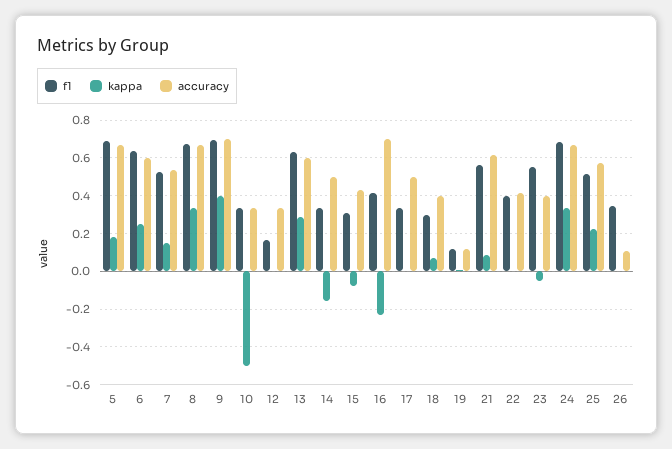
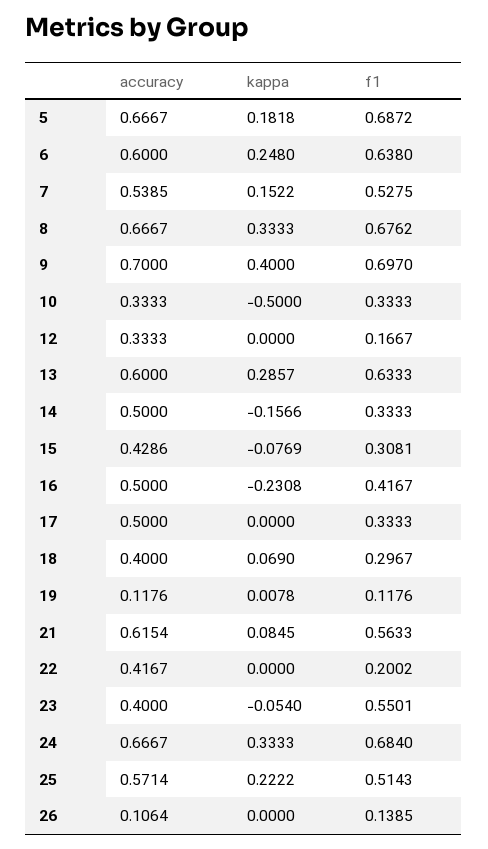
  {
    "f1": {
      "5": 0.6872,
      "6": 0.638,
      "7": 0.5275,
      "8": 0.6762,
      "9": 0.697,
      "10": 0.3333,
      "12": 0.1667,
      "13": 0.6333,
      "14": 0.3333,
      "15": 0.3081,
      "16": 0.4167,
      "17": 0.3333,
      "18": 0.2967,
      "19": 0.1176,
      "21": 0.5633,
-     "22": 0.4,
+     "22": 0.2002,
      "23": 0.5501,
      "24": 0.684,
      "25": 0.5143,
-     "26": 0.35
+     "26": 0.1385
    },
    "kappa": {
      "5": 0.1818,
      "6": 0.248,
      "7": 0.1522,
      "8": 0.3333,
      "9": 0.4,
      "10": -0.5,
      "12": 0,
      "13": 0.2857,
      "14": -0.1566,
      "15": -0.0769,
      "16": -0.2308,
      "17": 0,
      "18": 0.069,
      "19": 0.0078,
      "21": 0.0845,
      "22": 0,
      "23": -0.054,
      "24": 0.3333,
      "25": 0.2222,
      "26": 0
    },
    "accuracy": {
      "5": 0.6667,
      "6": 0.6,
      "7": 0.5385,
      "8": 0.6667,
      "9": 0.7,
      "10": 0.3333,
      "12": 0.3333,
      "13": 0.6,
      "14": 0.5,
      "15": 0.4286,
-     "16": 0.7,
+     "16": 0.5,
      "17": 0.5,
      "18": 0.4,
      "19": 0.1176,
      "21": 0.6154,
      "22": 0.4167,
      "23": 0.4,
      "24": 0.6667,
      "25": 0.5714,
      "26": 0.1064
    }
  }

